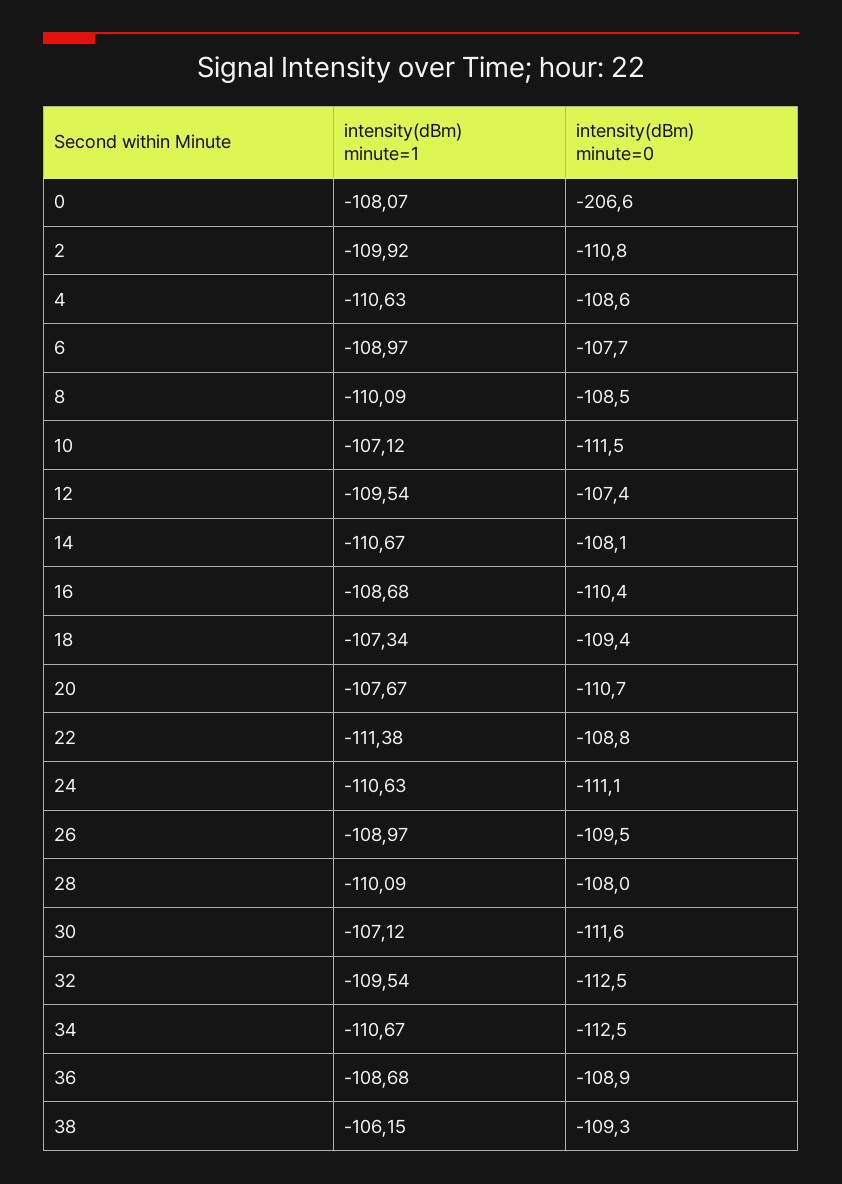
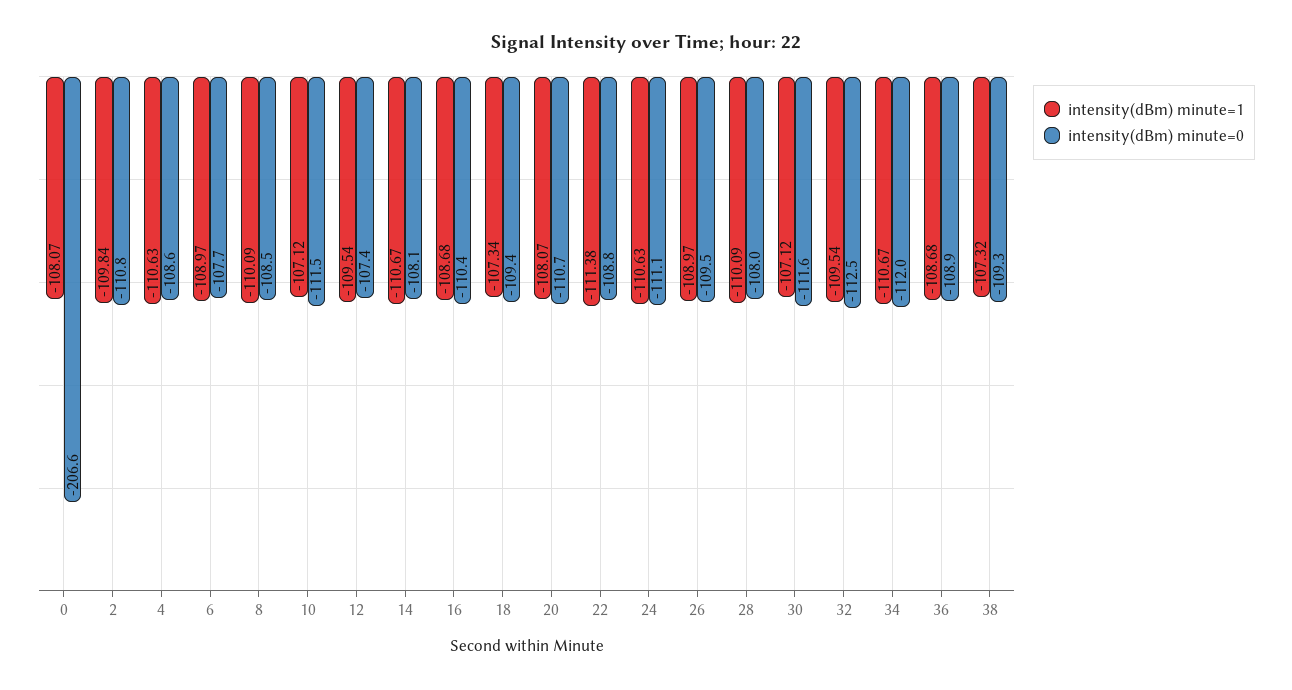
  {
    "intensity(dBm) minute=1": {
      "0": -108.07,
-     "2": -109.92,
+     "2": -109.84,
      "4": -110.63,
      "6": -108.97,
      "8": -110.09,
      "10": -107.12,
      "12": -109.54,
      "14": -110.67,
      "16": -108.68,
      "18": -107.34,
-     "20": -107.67,
+     "20": -108.07,
      "22": -111.38,
      "24": -110.63,
      "26": -108.97,
      "28": -110.09,
      "30": -107.12,
      "32": -109.54,
      "34": -110.67,
      "36": -108.68,
-     "38": -106.15
+     "38": -107.32
    },
    "intensity(dBm) minute=0": {
      "0": -206.6,
      "2": -110.8,
      "4": -108.6,
      "6": -107.7,
      "8": -108.5,
      "10": -111.5,
      "12": -107.4,
      "14": -108.1,
      "16": -110.4,
      "18": -109.4,
      "20": -110.7,
      "22": -108.8,
      "24": -111.1,
      "26": -109.5,
      "28": -108,
      "30": -111.6,
      "32": -112.5,
-     "34": -112.5,
+     "34": -112,
      "36": -108.9,
      "38": -109.3
    }
  }

